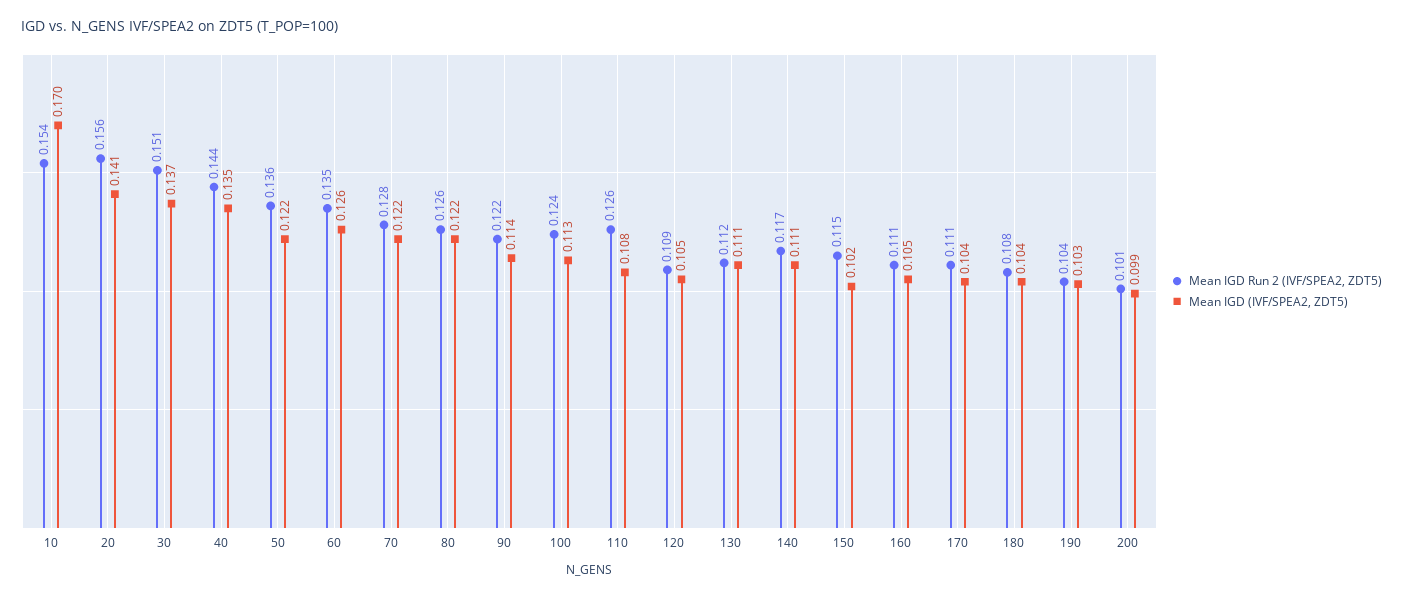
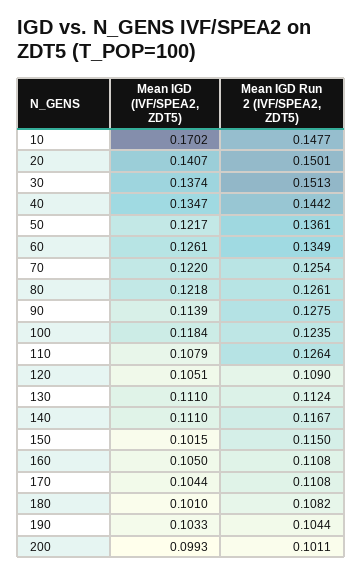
  {
    "Mean IGD Run 2 (IVF/SPEA2, ZDT5)": {
-     "10": 0.154,
+     "10": 0.1477,
-     "20": 0.156,
+     "20": 0.1501,
      "30": 0.1513,
      "40": 0.1442,
      "50": 0.1361,
      "60": 0.1349,
-     "70": 0.128,
+     "70": 0.1254,
      "80": 0.1261,
-     "90": 0.122,
+     "90": 0.1275,
      "100": 0.1235,
      "110": 0.1264,
      "120": 0.109,
      "130": 0.1124,
      "140": 0.1167,
      "150": 0.115,
      "160": 0.1108,
      "170": 0.1108,
      "180": 0.1082,
      "190": 0.1044,
      "200": 0.1011
    },
    "Mean IGD (IVF/SPEA2, ZDT5)": {
      "10": 0.1702,
      "20": 0.1407,
      "30": 0.1374,
      "40": 0.1347,
      "50": 0.1217,
      "60": 0.1261,
      "70": 0.122,
      "80": 0.1218,
      "90": 0.1139,
-     "100": 0.113,
+     "100": 0.1184,
      "110": 0.1079,
      "120": 0.1051,
      "130": 0.111,
      "140": 0.111,
      "150": 0.1015,
      "160": 0.105,
      "170": 0.1044,
-     "180": 0.104,
+     "180": 0.101,
      "190": 0.1033,
      "200": 0.0993
    }
  }

